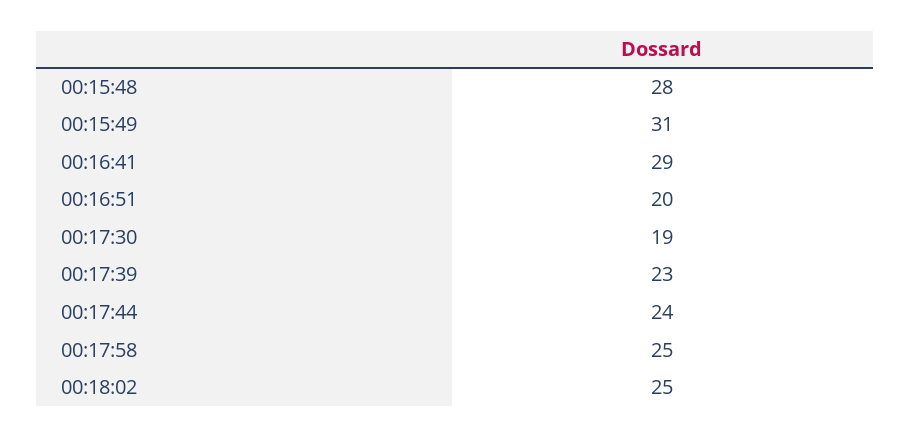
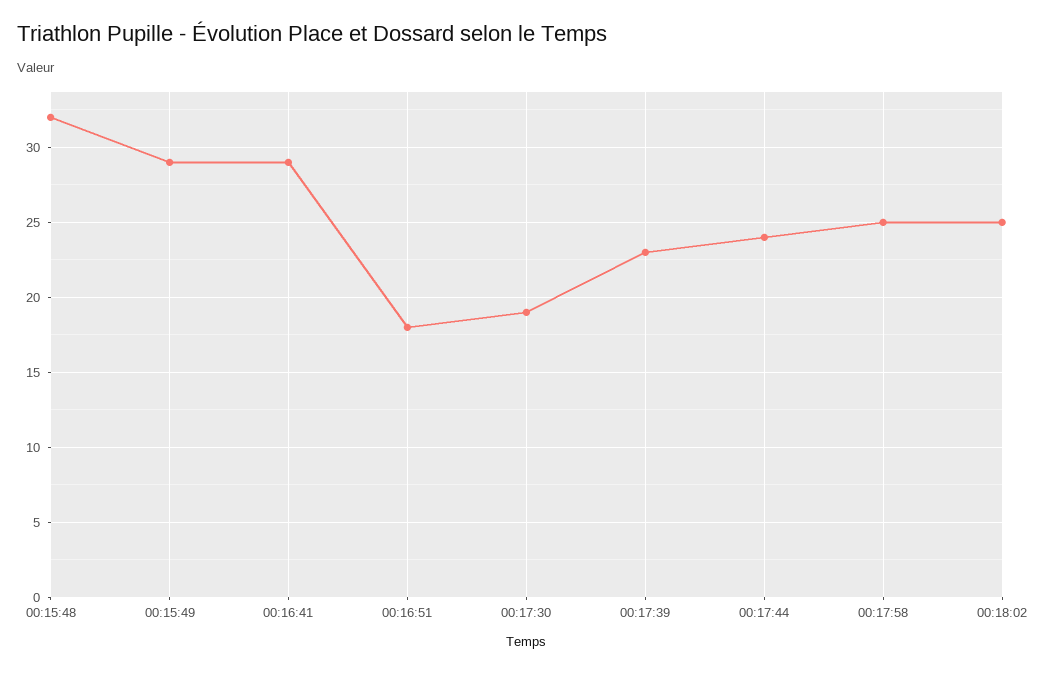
  {
-   "00:15:48": 28,
+   "00:15:48": 32,
-   "00:15:49": 31,
+   "00:15:49": 29,
    "00:16:41": 29,
-   "00:16:51": 20,
+   "00:16:51": 18,
    "00:17:30": 19,
    "00:17:39": 23,
    "00:17:44": 24,
    "00:17:58": 25,
    "00:18:02": 25
  }

